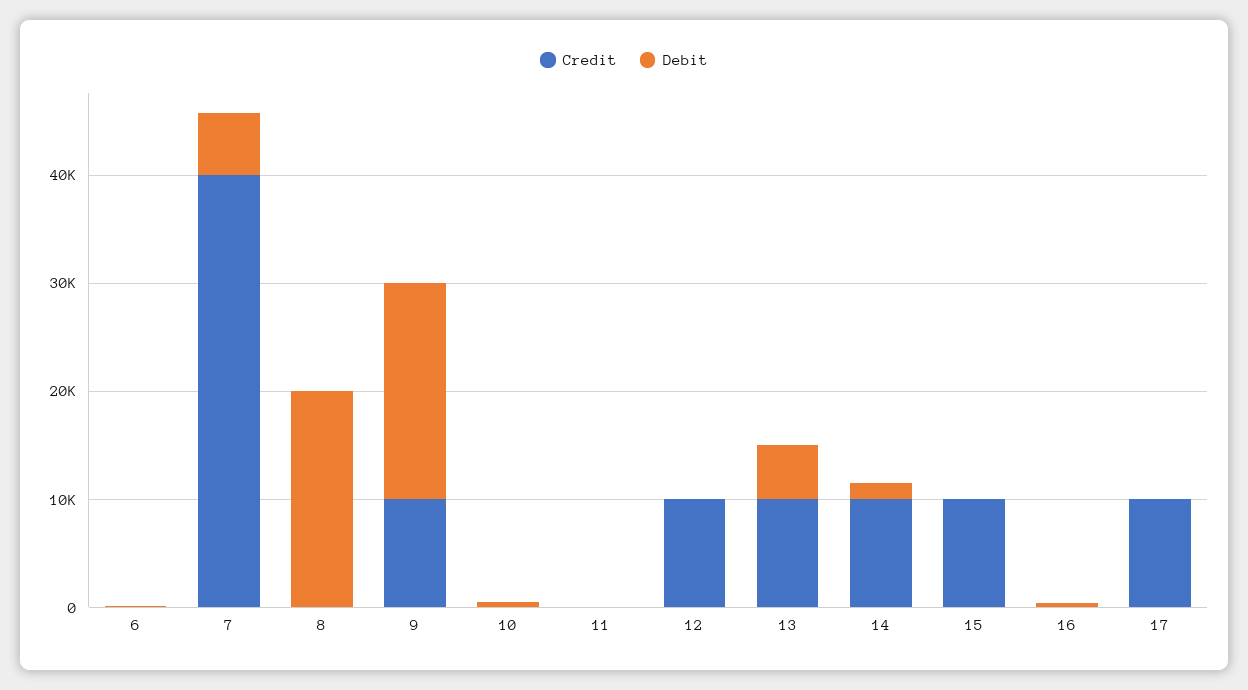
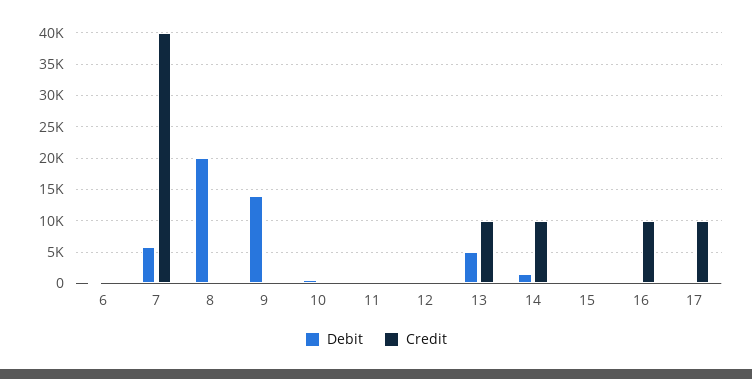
  {
    "Credit": {
      "6": 0,
      "7": 40000,
      "8": 0,
-     "9": 10000,
+     "9": 0,
      "10": 0,
      "11": 0,
-     "12": 10000,
+     "12": 0,
      "13": 10000,
      "14": 10000,
-     "15": 10000,
+     "15": 0,
-     "16": 0,
+     "16": 10000,
      "17": 10000
    },
    "Debit": {
      "6": 0,
      "7": 6000,
      "8": 20000,
-     "9": 20000,
+     "9": 14000,
      "10": 1000,
      "11": 0,
      "12": 0,
      "13": 5000,
      "14": 2000,
      "15": 0,
      "16": 0,
      "17": 0
    }
  }

